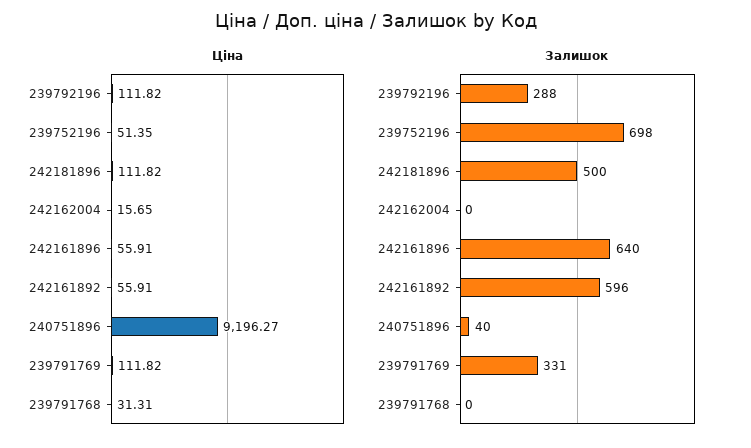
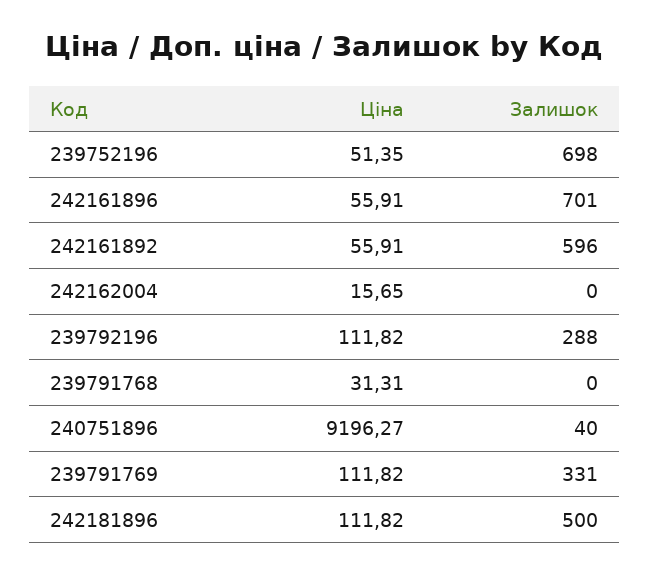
  {
    "Ціна": {
      "239792196": 111.82,
      "239752196": 51.35,
      "242181896": 111.82,
      "242162004": 15.65,
      "242161896": 55.91,
      "242161892": 55.91,
      "240751896": 9196.27,
      "239791769": 111.82,
      "239791768": 31.31
    },
    "Залишок": {
      "239792196": 288,
      "239752196": 698,
      "242181896": 500,
      "242162004": 0,
-     "242161896": 640,
+     "242161896": 701,
      "242161892": 596,
      "240751896": 40,
      "239791769": 331,
      "239791768": 0
    }
  }

